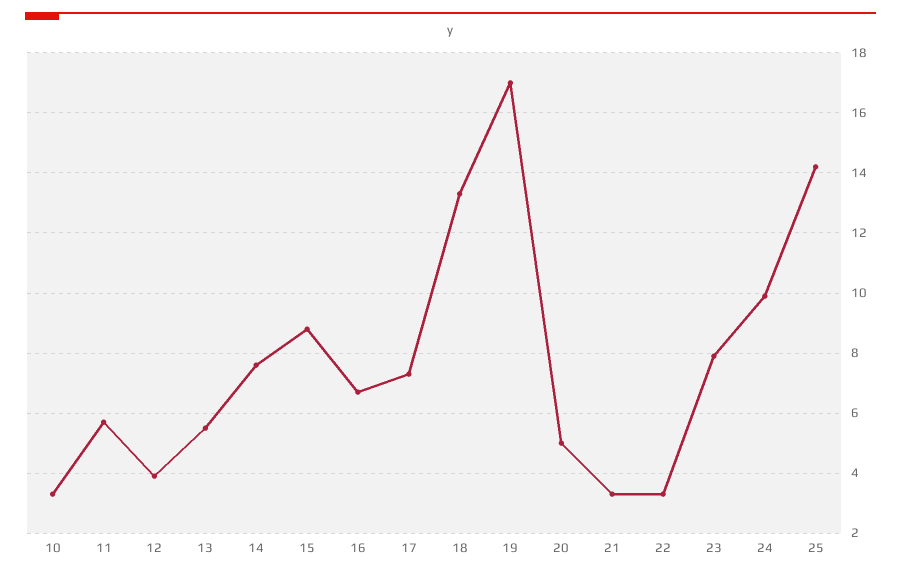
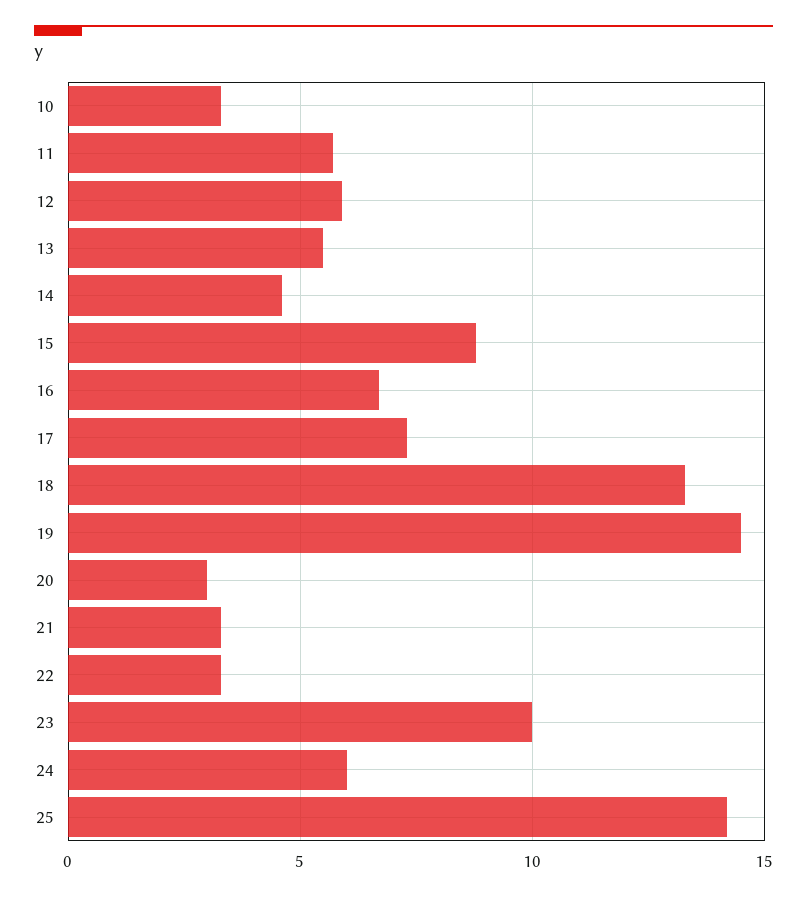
  {
    "10": 3.5,
    "11": 5.5,
-   "12": 4,
+   "12": 6,
    "13": 5.5,
-   "14": 7.5,
+   "14": 4.5,
    "15": 9,
    "16": 6.5,
    "17": 7.5,
    "18": 13.5,
-   "19": 17,
+   "19": 14.5,
-   "20": 5,
+   "20": 3,
    "21": 3.5,
    "22": 3.5,
-   "23": 8,
+   "23": 10,
-   "24": 10,
+   "24": 6,
    "25": 14
  }

